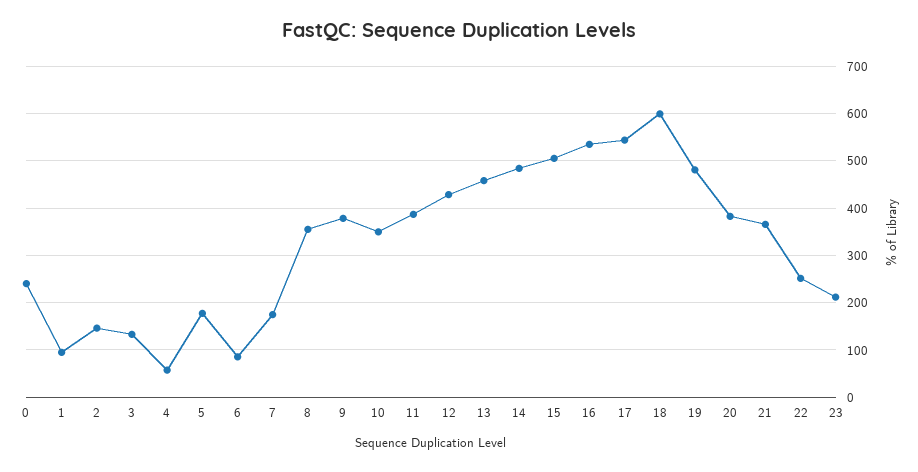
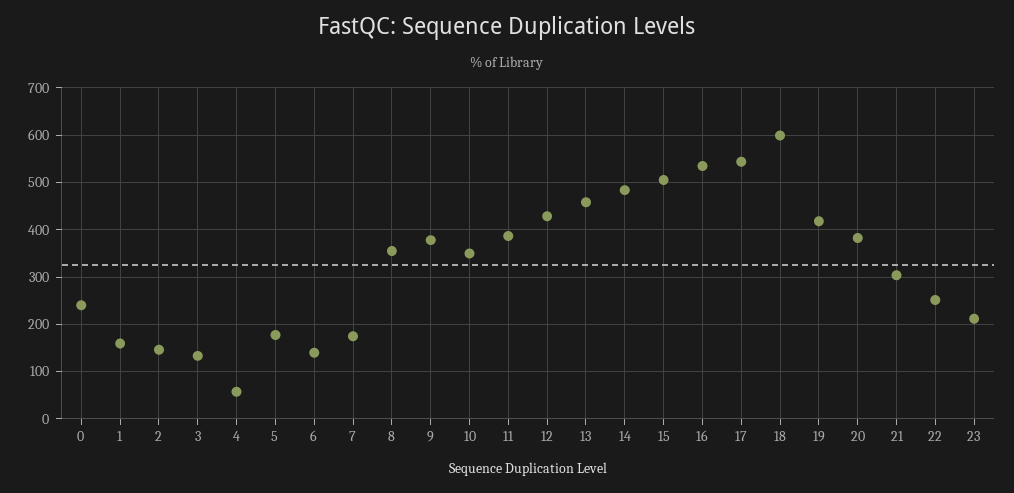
  {
    "0": 240,
-   "1": 100,
+   "1": 160,
    "2": 140,
    "3": 140,
    "4": 60,
    "5": 180,
-   "6": 80,
+   "6": 140,
    "7": 180,
    "8": 360,
    "9": 380,
    "10": 340,
    "11": 380,
    "12": 420,
    "13": 460,
    "14": 480,
    "15": 500,
    "16": 540,
    "17": 540,
    "18": 600,
-   "19": 480,
+   "19": 420,
    "20": 380,
-   "21": 360,
+   "21": 300,
    "22": 260,
    "23": 220
  }

